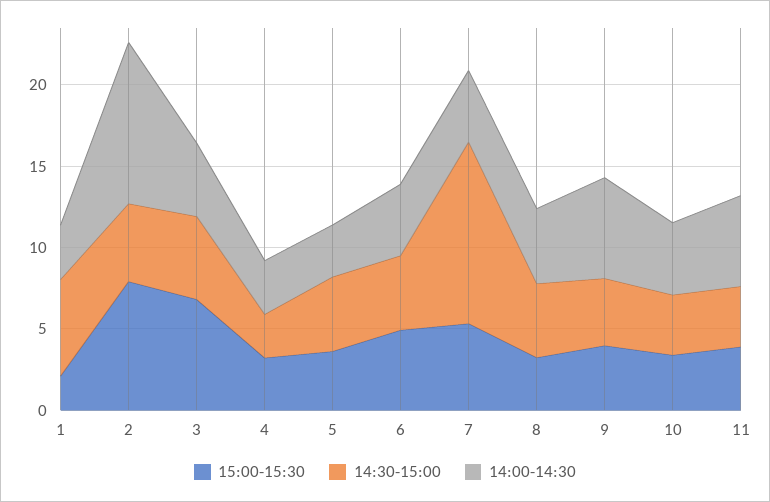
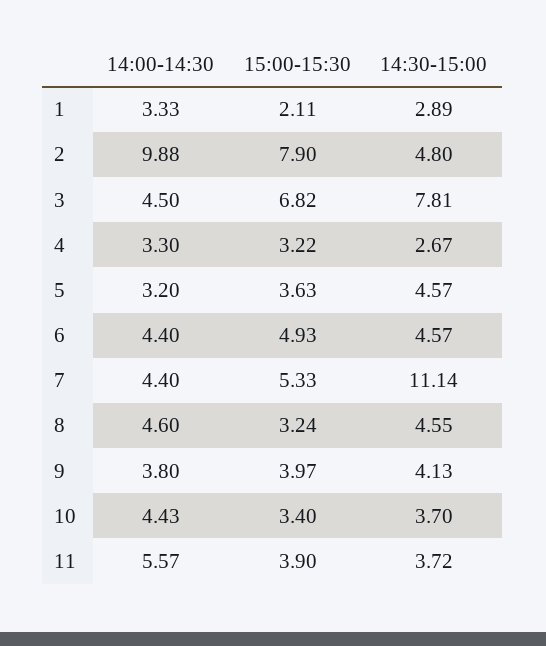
  {
    "15:00-15:30": {
      "1": 2.11,
      "2": 7.9,
      "3": 6.82,
      "4": 3.22,
      "5": 3.63,
      "6": 4.93,
      "7": 5.33,
      "8": 3.24,
      "9": 3.97,
      "10": 3.4,
      "11": 3.9
    },
    "14:30-15:00": {
-     "1": 6,
+     "1": 2.89,
      "2": 4.8,
-     "3": 5,
+     "3": 7.81,
      "4": 2.67,
      "5": 4.57,
      "6": 4.57,
      "7": 11.14,
      "8": 4.55,
      "9": 4.13,
      "10": 3.7,
      "11": 3.72
    },
    "14:00-14:30": {
      "1": 3.33,
      "2": 9.88,
      "3": 4.5,
      "4": 3.3,
      "5": 3.2,
      "6": 4.4,
      "7": 4.4,
      "8": 4.6,
-     "9": 6,
+     "9": 3.8,
      "10": 4.43,
      "11": 5.57
    }
  }

